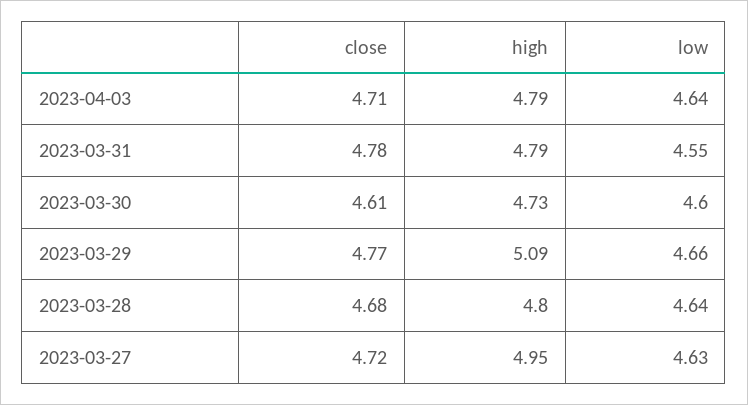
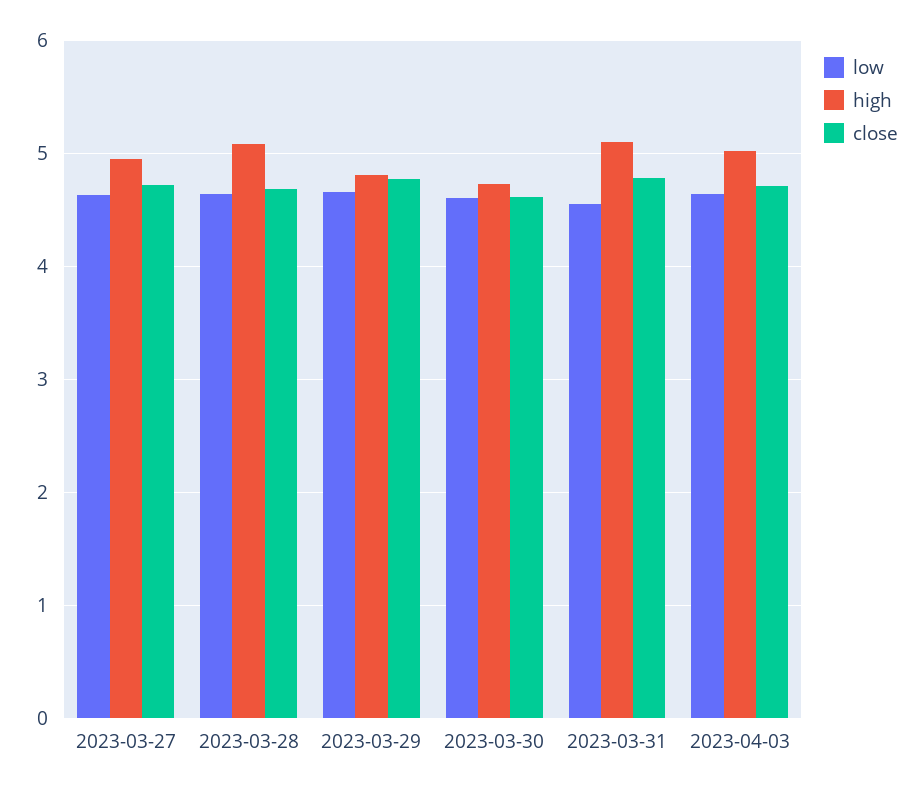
  {
    "close": {
      "2023-04-03": 4.71,
      "2023-03-31": 4.78,
      "2023-03-30": 4.61,
      "2023-03-29": 4.77,
      "2023-03-28": 4.68,
      "2023-03-27": 4.72
    },
    "high": {
-     "2023-04-03": 4.79,
+     "2023-04-03": 5,
-     "2023-03-31": 4.79,
+     "2023-03-31": 5.1,
      "2023-03-30": 4.73,
-     "2023-03-29": 5.09,
+     "2023-03-29": 4.8,
-     "2023-03-28": 4.8,
+     "2023-03-28": 5.1,
      "2023-03-27": 4.95
    },
    "low": {
      "2023-04-03": 4.64,
      "2023-03-31": 4.55,
      "2023-03-30": 4.6,
      "2023-03-29": 4.66,
      "2023-03-28": 4.64,
      "2023-03-27": 4.63
    }
  }

